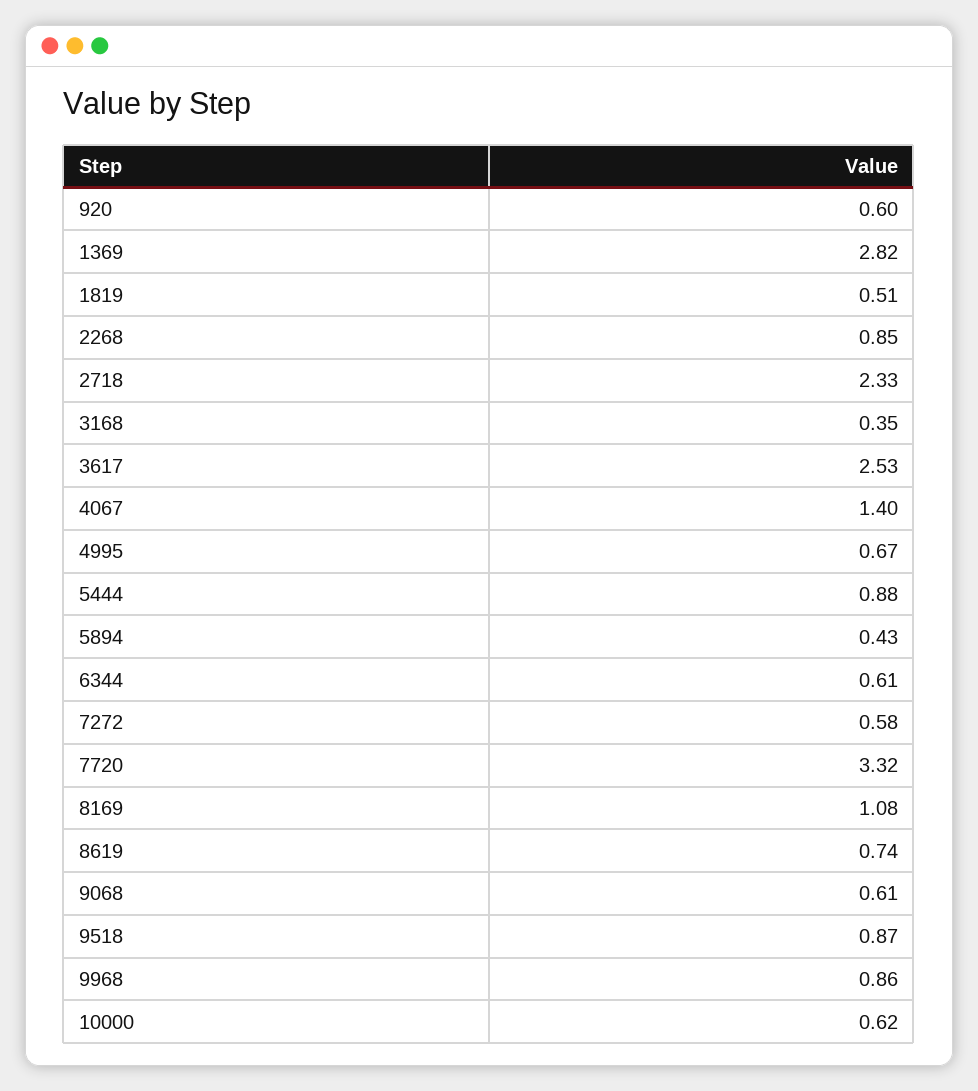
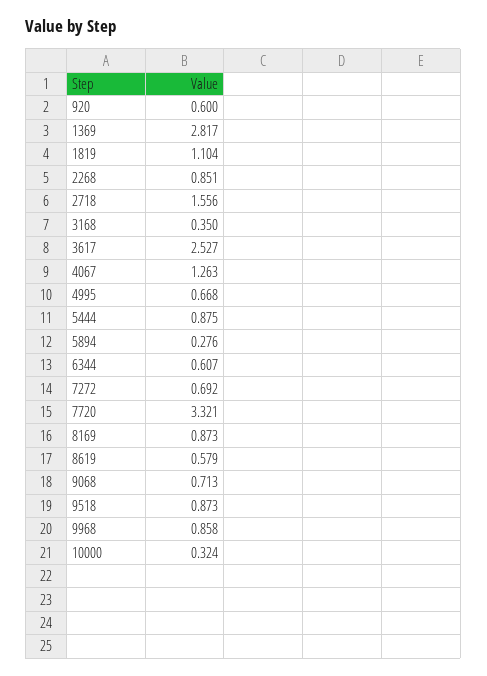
  {
    "920": 0.6,
    "1369": 2.817,
-   "1819": 0.51,
+   "1819": 1.104,
    "2268": 0.851,
-   "2718": 2.33,
+   "2718": 1.556,
    "3168": 0.35,
    "3617": 2.527,
-   "4067": 1.4,
+   "4067": 1.263,
    "4995": 0.668,
    "5444": 0.875,
-   "5894": 0.43,
+   "5894": 0.276,
    "6344": 0.607,
-   "7272": 0.58,
+   "7272": 0.692,
    "7720": 3.321,
-   "8169": 1.08,
+   "8169": 0.873,
-   "8619": 0.74,
+   "8619": 0.579,
-   "9068": 0.61,
+   "9068": 0.713,
    "9518": 0.873,
    "9968": 0.858,
-   "10000": 0.62
+   "10000": 0.324
  }

